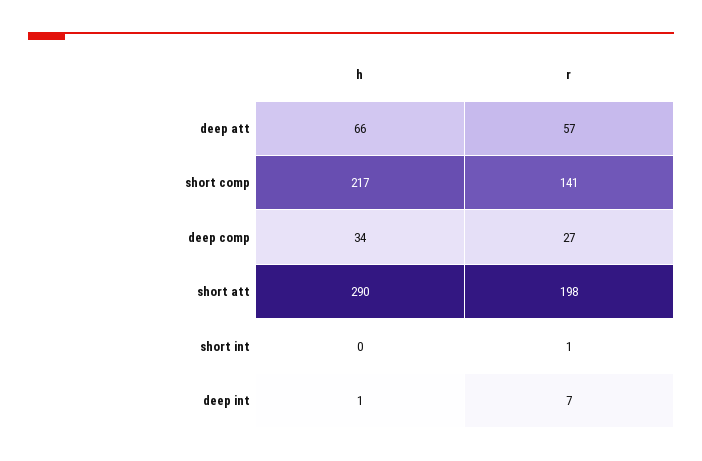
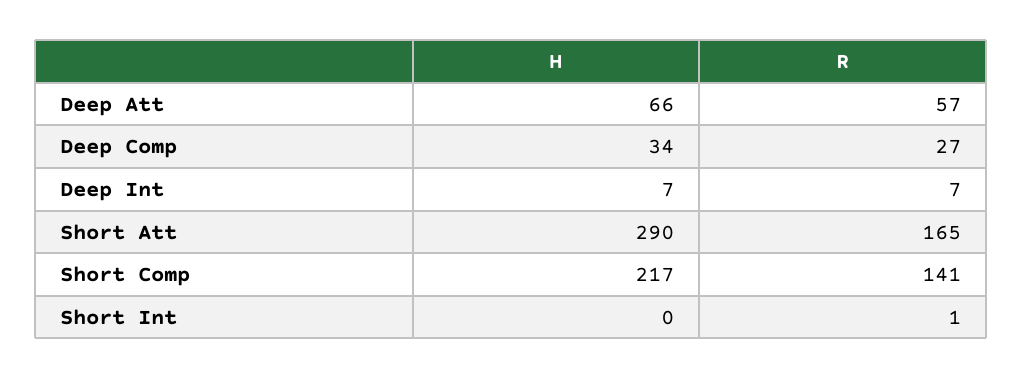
  {
    "h": {
      "deep att": 66,
      "short comp": 217,
      "deep comp": 34,
      "short att": 290,
      "short int": 0,
-     "deep int": 1
+     "deep int": 7
    },
    "r": {
      "deep att": 57,
      "short comp": 141,
      "deep comp": 27,
-     "short att": 198,
+     "short att": 165,
      "short int": 1,
      "deep int": 7
    }
  }

